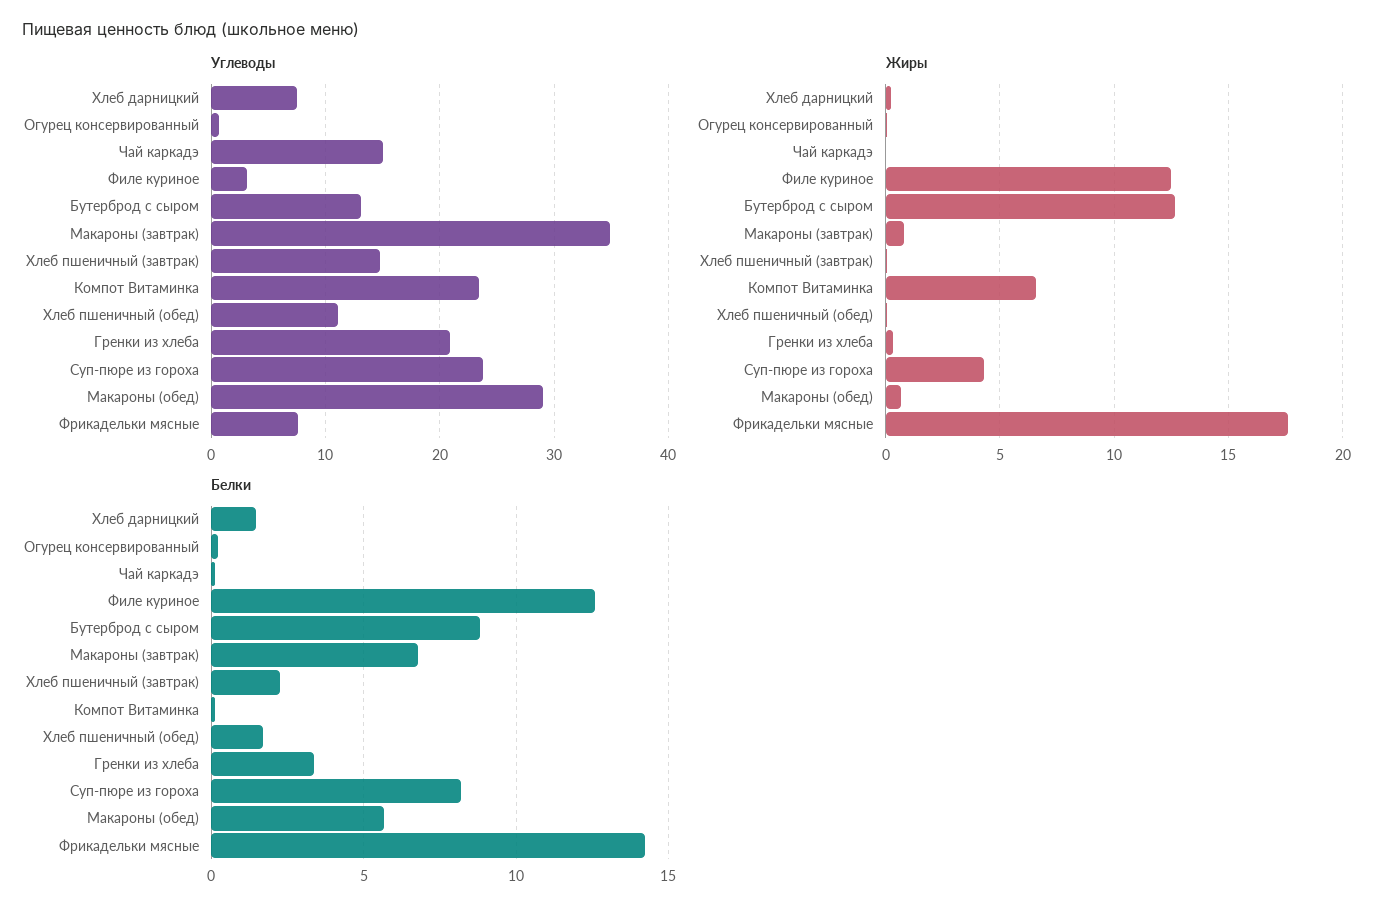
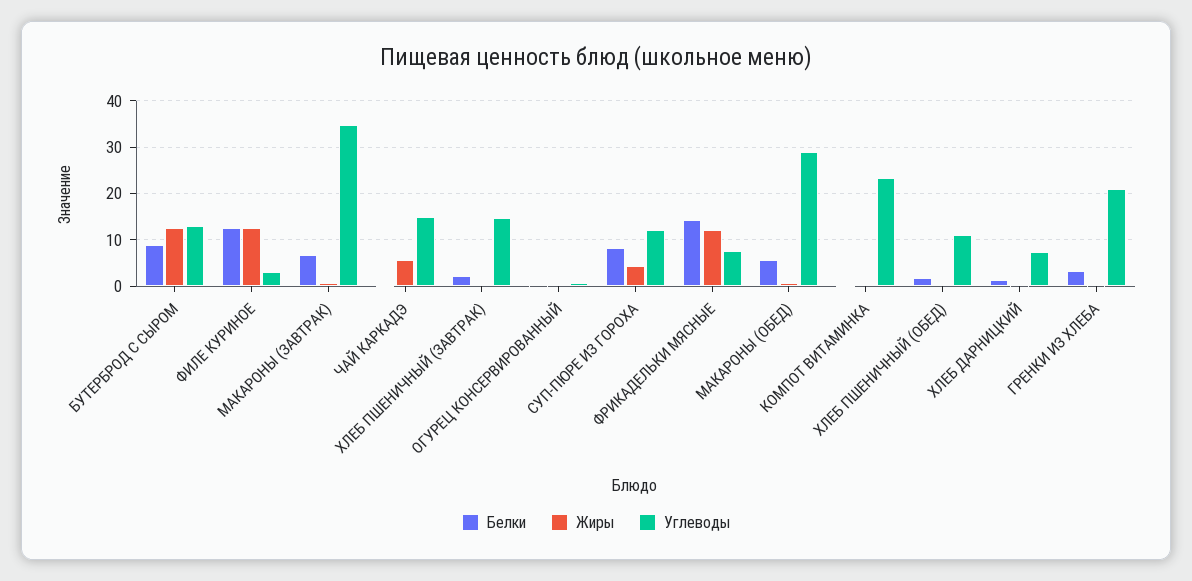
  {
    "Углеводы": {
      "Хлеб дарницкий": 7,
      "Огурец консервированный": 1,
      "Чай каркадэ": 15,
      "Филе куриное": 3,
      "Бутерброд с сыром": 13,
      "Макароны (завтрак)": 35,
      "Хлеб пшеничный (завтрак)": 15,
      "Компот Витаминка": 23,
      "Хлеб пшеничный (обед)": 11,
      "Гренки из хлеба": 21,
-     "Суп-пюре из гороха": 24,
+     "Суп-пюре из гороха": 12,
      "Макароны (обед)": 29,
      "Фрикадельки мясные": 8
    },
    "Жиры": {
      "Хлеб дарницкий": 0,
      "Огурец консервированный": 0,
-     "Чай каркадэ": 0,
+     "Чай каркадэ": 6,
      "Филе куриное": 12.5,
      "Бутерброд с сыром": 12.5,
      "Макароны (завтрак)": 1,
      "Хлеб пшеничный (завтрак)": 0,
-     "Компот Витаминка": 6.5,
+     "Компот Витаминка": 0,
      "Хлеб пшеничный (обед)": 0,
      "Гренки из хлеба": 0.5,
      "Суп-пюре из гороха": 4.5,
      "Макароны (обед)": 0.5,
-     "Фрикадельки мясные": 17.5
+     "Фрикадельки мясные": 12
    },
    "Белки": {
      "Хлеб дарницкий": 1.5,
      "Огурец консервированный": 0,
      "Чай каркадэ": 0,
      "Филе куриное": 12.5,
      "Бутерброд с сыром": 9,
      "Макароны (завтрак)": 7,
      "Хлеб пшеничный (завтрак)": 2.5,
      "Компот Витаминка": 0,
      "Хлеб пшеничный (обед)": 1.5,
      "Гренки из хлеба": 3.5,
      "Суп-пюре из гороха": 8,
      "Макароны (обед)": 5.5,
      "Фрикадельки мясные": 14
    }
  }

